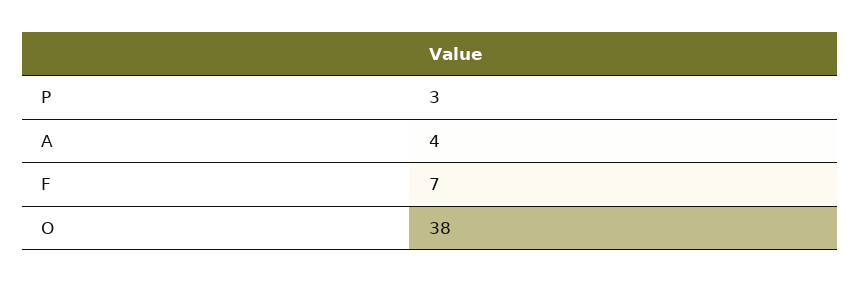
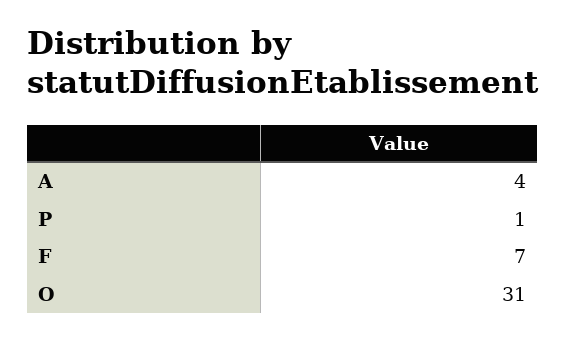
  {
-   "P": 3,
+   "P": 1,
    "A": 4,
    "F": 7,
-   "O": 38
+   "O": 31
  }

